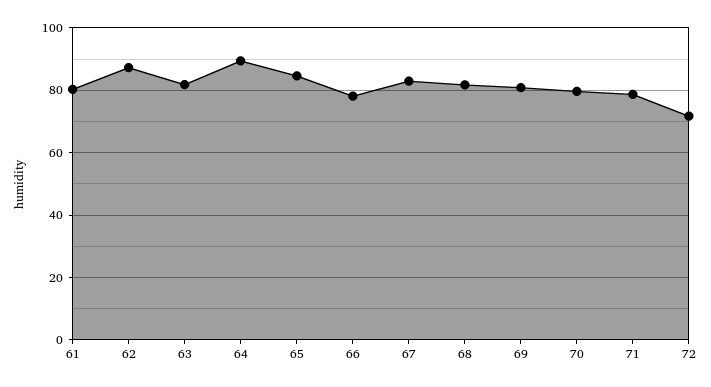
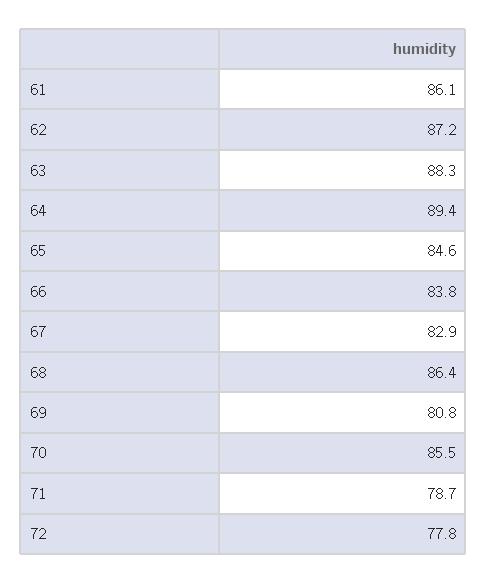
  {
-   "61": 80,
+   "61": 86.1,
    "62": 87.2,
-   "63": 82,
+   "63": 88.3,
    "64": 89.4,
    "65": 84.6,
-   "66": 78,
+   "66": 83.8,
    "67": 82.9,
-   "68": 82,
+   "68": 86.4,
    "69": 80.8,
-   "70": 80,
+   "70": 85.5,
    "71": 78.7,
-   "72": 72
+   "72": 77.8
  }

